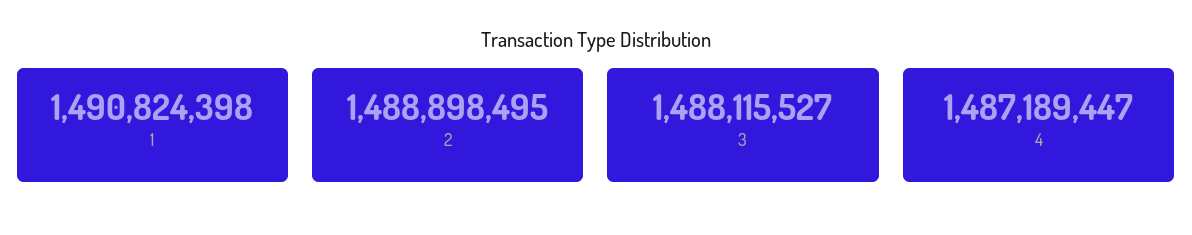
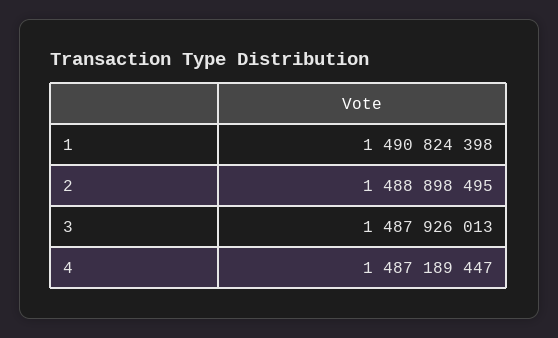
  {
    "1": 1490824398,
    "2": 1488898495,
-   "3": 1488115527,
+   "3": 1487926013,
    "4": 1487189447
  }

